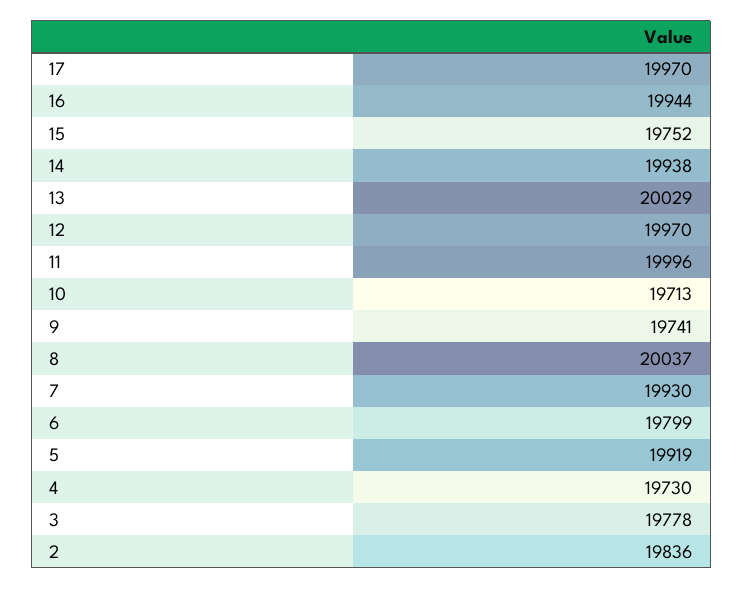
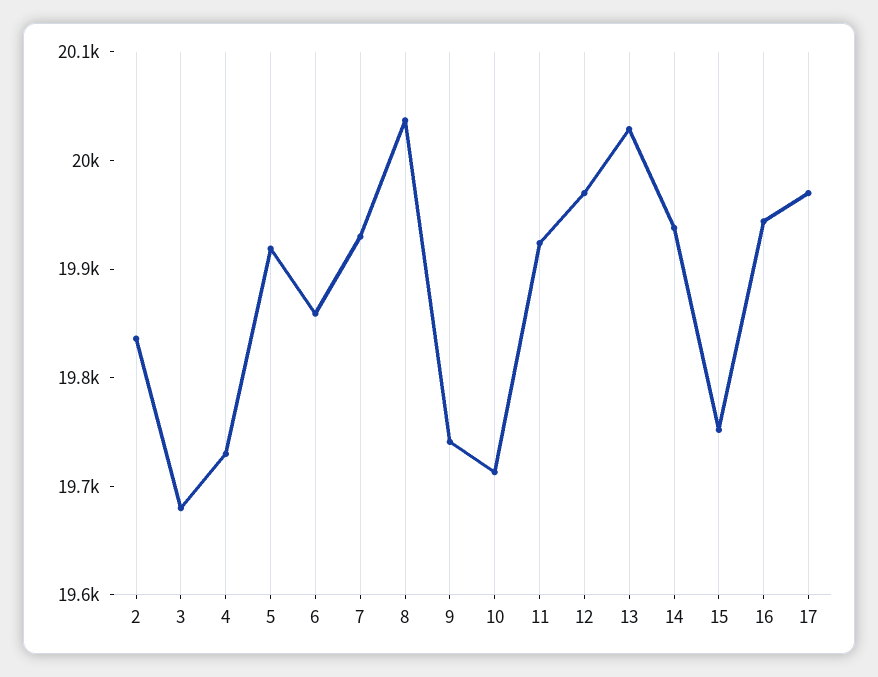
  {
    "17": 19970,
    "16": 19944,
    "15": 19752,
    "14": 19938,
    "13": 20029,
    "12": 19970,
-   "11": 19996,
+   "11": 19920,
    "10": 19713,
    "9": 19741,
    "8": 20037,
    "7": 19930,
-   "6": 19799,
+   "6": 19860,
    "5": 19919,
    "4": 19730,
-   "3": 19778,
+   "3": 19680,
    "2": 19836
  }

